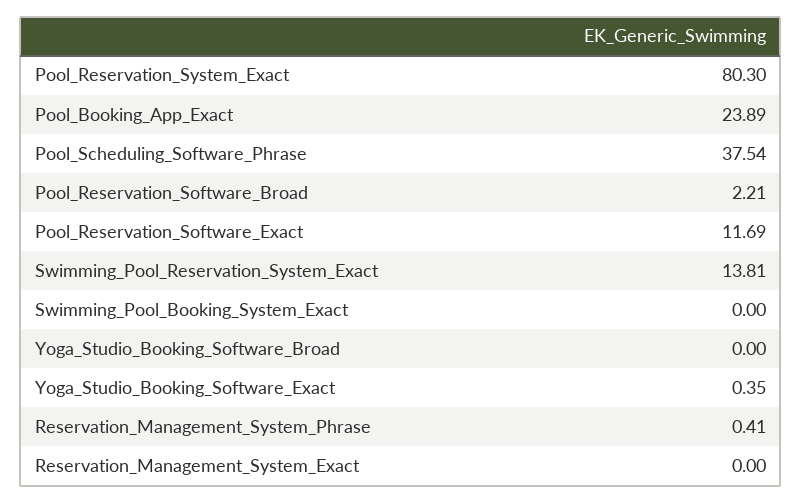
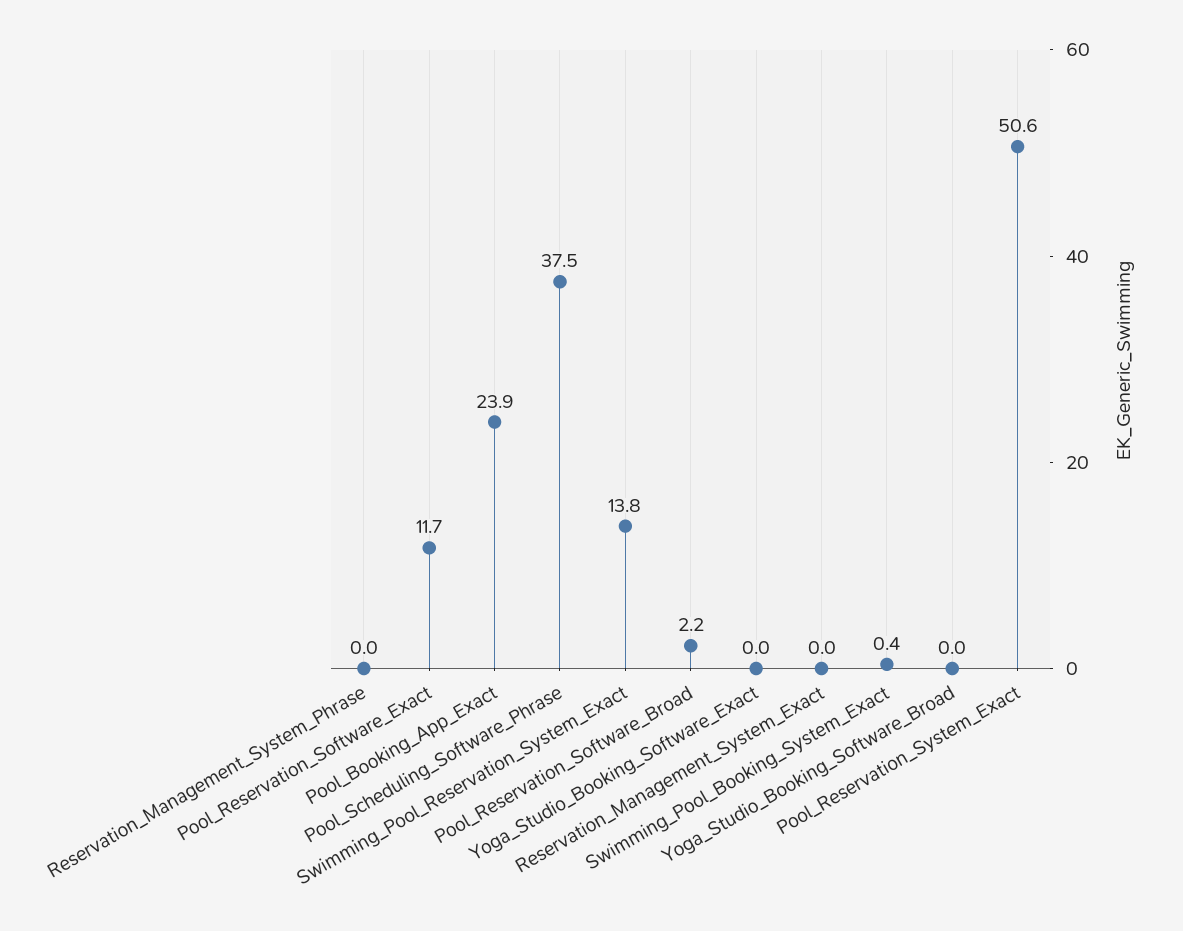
  {
-   "Pool_Reservation_System_Exact": 80.3,
+   "Pool_Reservation_System_Exact": 50.6,
    "Pool_Booking_App_Exact": 23.89,
    "Pool_Scheduling_Software_Phrase": 37.54,
    "Pool_Reservation_Software_Broad": 2.21,
    "Pool_Reservation_Software_Exact": 11.69,
    "Swimming_Pool_Reservation_System_Exact": 13.81,
-   "Swimming_Pool_Booking_System_Exact": 0,
+   "Swimming_Pool_Booking_System_Exact": 0.4,
    "Yoga_Studio_Booking_Software_Broad": 0,
-   "Yoga_Studio_Booking_Software_Exact": 0.35,
+   "Yoga_Studio_Booking_Software_Exact": 0,
-   "Reservation_Management_System_Phrase": 0.41,
+   "Reservation_Management_System_Phrase": 0,
    "Reservation_Management_System_Exact": 0
  }

